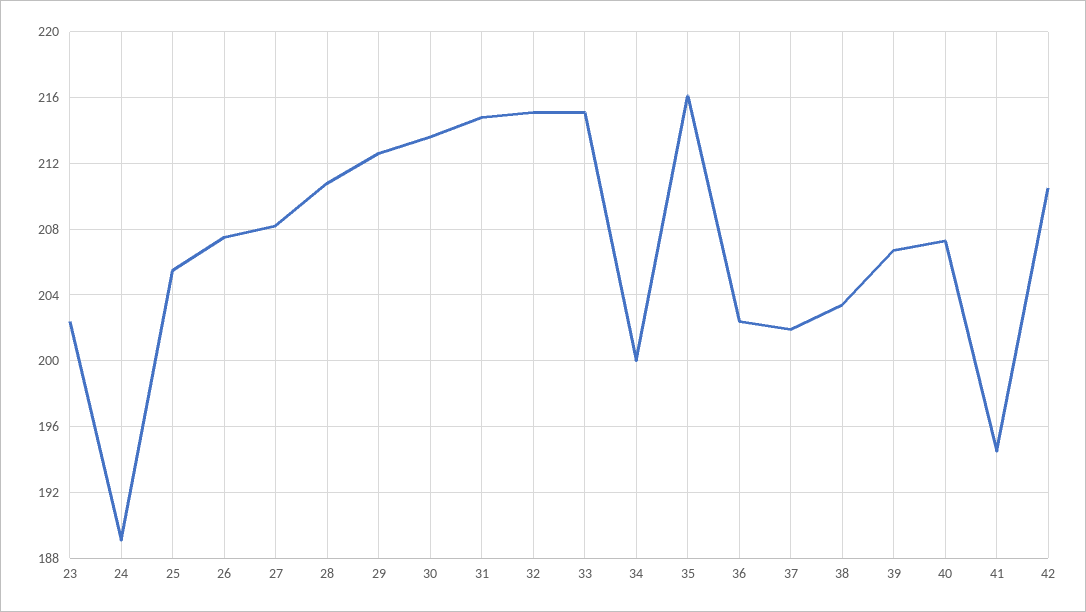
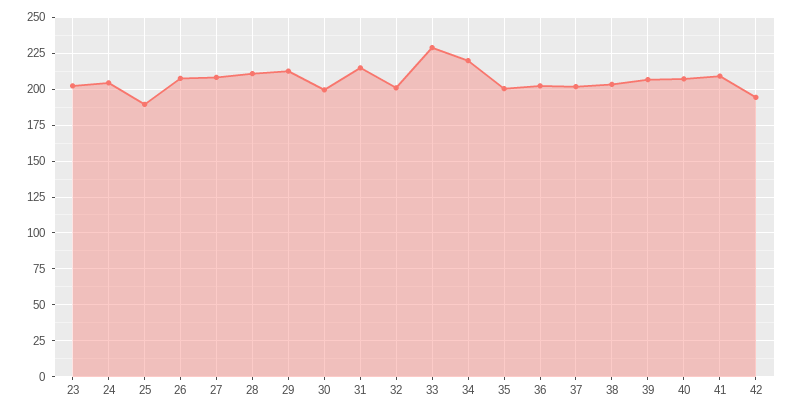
  {
    "23": 202.5,
-   "24": 189,
+   "24": 205,
-   "25": 205.5,
+   "25": 190,
    "26": 207.5,
    "27": 208,
    "28": 211,
    "29": 212.5,
-   "30": 213.5,
+   "30": 200,
    "31": 215,
-   "32": 215,
+   "32": 200,
-   "33": 215,
+   "33": 230,
-   "34": 200,
+   "34": 220,
-   "35": 216,
+   "35": 200,
    "36": 202.5,
    "37": 202,
    "38": 203.5,
    "39": 206.5,
    "40": 207.5,
-   "41": 194.5,
+   "41": 210,
-   "42": 210.5
+   "42": 195
  }

